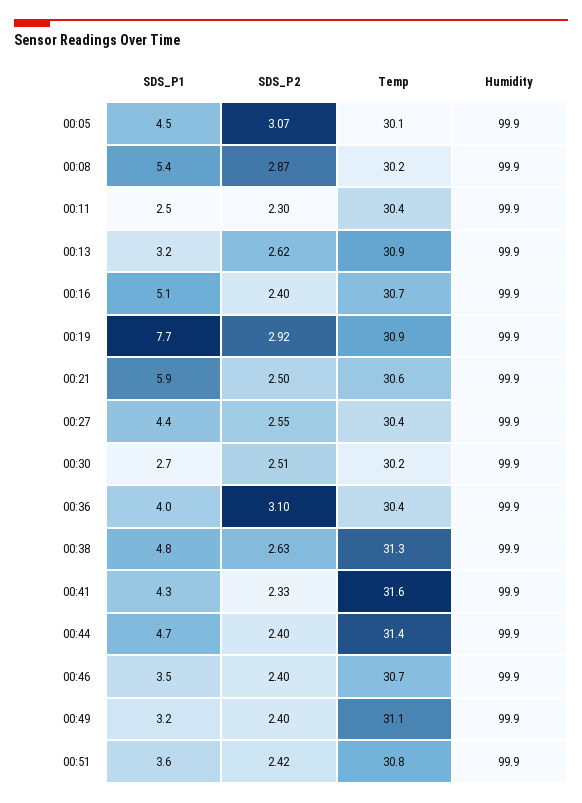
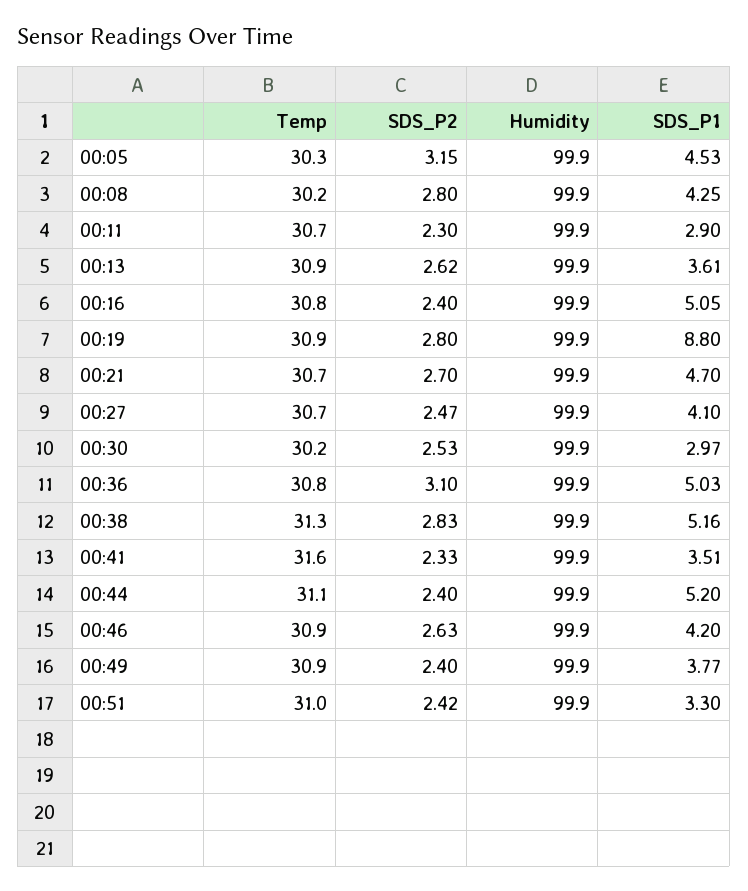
  {
    "SDS_P1": {
      "00:05": 4.53,
-     "00:08": 5.4,
+     "00:08": 4.25,
-     "00:11": 2.5,
+     "00:11": 2.9,
-     "00:13": 3.2,
+     "00:13": 3.61,
      "00:16": 5.05,
-     "00:19": 7.7,
+     "00:19": 8.8,
-     "00:21": 5.9,
+     "00:21": 4.7,
-     "00:27": 4.4,
+     "00:27": 4.1,
-     "00:30": 2.7,
+     "00:30": 2.97,
-     "00:36": 4,
+     "00:36": 5.03,
-     "00:38": 4.8,
+     "00:38": 5.16,
-     "00:41": 4.3,
+     "00:41": 3.51,
-     "00:44": 4.7,
+     "00:44": 5.2,
-     "00:46": 3.5,
+     "00:46": 4.2,
-     "00:49": 3.2,
+     "00:49": 3.77,
-     "00:51": 3.6
+     "00:51": 3.3
    },
    "SDS_P2": {
-     "00:05": 3.07,
+     "00:05": 3.15,
-     "00:08": 2.87,
+     "00:08": 2.8,
      "00:11": 2.3,
      "00:13": 2.62,
      "00:16": 2.4,
-     "00:19": 2.92,
+     "00:19": 2.8,
-     "00:21": 2.5,
+     "00:21": 2.7,
-     "00:27": 2.55,
+     "00:27": 2.47,
-     "00:30": 2.51,
+     "00:30": 2.53,
      "00:36": 3.1,
-     "00:38": 2.63,
+     "00:38": 2.83,
      "00:41": 2.33,
      "00:44": 2.4,
-     "00:46": 2.4,
+     "00:46": 2.63,
      "00:49": 2.4,
      "00:51": 2.42
    },
    "Temp": {
-     "00:05": 30.1,
+     "00:05": 30.3,
      "00:08": 30.2,
-     "00:11": 30.4,
+     "00:11": 30.7,
      "00:13": 30.9,
-     "00:16": 30.7,
+     "00:16": 30.8,
      "00:19": 30.9,
-     "00:21": 30.6,
+     "00:21": 30.7,
-     "00:27": 30.4,
+     "00:27": 30.7,
      "00:30": 30.2,
-     "00:36": 30.4,
+     "00:36": 30.8,
      "00:38": 31.3,
      "00:41": 31.6,
-     "00:44": 31.4,
+     "00:44": 31.1,
-     "00:46": 30.7,
+     "00:46": 30.9,
-     "00:49": 31.1,
+     "00:49": 30.9,
-     "00:51": 30.8
+     "00:51": 31
    },
    "Humidity": {
      "00:05": 99.9,
      "00:08": 99.9,
      "00:11": 99.9,
      "00:13": 99.9,
      "00:16": 99.9,
      "00:19": 99.9,
      "00:21": 99.9,
      "00:27": 99.9,
      "00:30": 99.9,
      "00:36": 99.9,
      "00:38": 99.9,
      "00:41": 99.9,
      "00:44": 99.9,
      "00:46": 99.9,
      "00:49": 99.9,
      "00:51": 99.9
    }
  }

